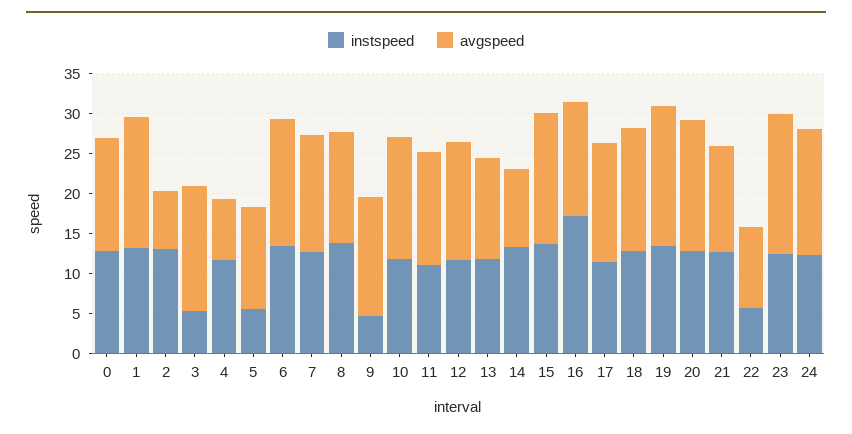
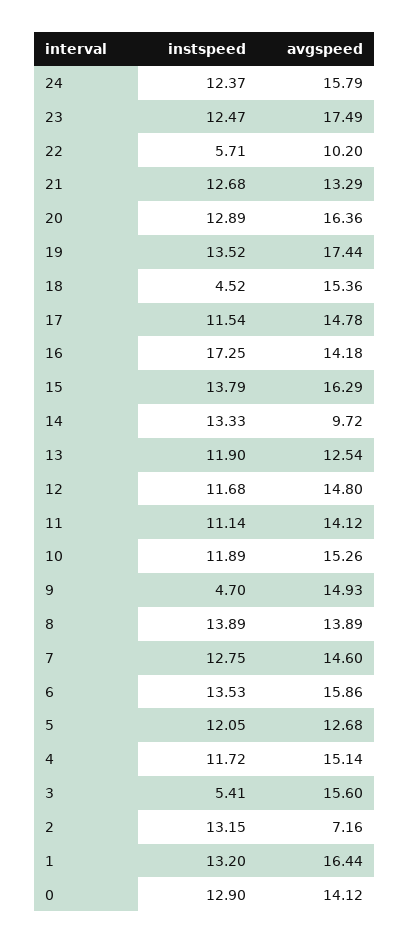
  {
    "instspeed": {
      "0": 12.9,
      "1": 13.2,
      "2": 13.15,
      "3": 5.41,
      "4": 11.72,
-     "5": 5,
+     "5": 12.05,
      "6": 13.53,
      "7": 12.75,
      "8": 13.89,
      "9": 4.7,
      "10": 11.89,
      "11": 11.14,
      "12": 11.68,
      "13": 11.9,
      "14": 13.33,
      "15": 13.79,
      "16": 17.25,
      "17": 11.54,
-     "18": 12.5,
+     "18": 4.52,
      "19": 13.52,
      "20": 12.89,
      "21": 12.68,
      "22": 5.71,
      "23": 12.47,
      "24": 12.37
    },
    "avgspeed": {
      "0": 14.12,
      "1": 16.44,
      "2": 7.16,
      "3": 15.6,
-     "4": 7.5,
+     "4": 15.14,
      "5": 12.68,
      "6": 15.86,
      "7": 14.6,
      "8": 13.89,
      "9": 14.93,
      "10": 15.26,
      "11": 14.12,
      "12": 14.8,
      "13": 12.54,
      "14": 9.72,
      "15": 16.29,
      "16": 14.18,
      "17": 14.78,
      "18": 15.36,
      "19": 17.44,
      "20": 16.36,
      "21": 13.29,
      "22": 10.2,
      "23": 17.49,
      "24": 15.79
    }
  }

